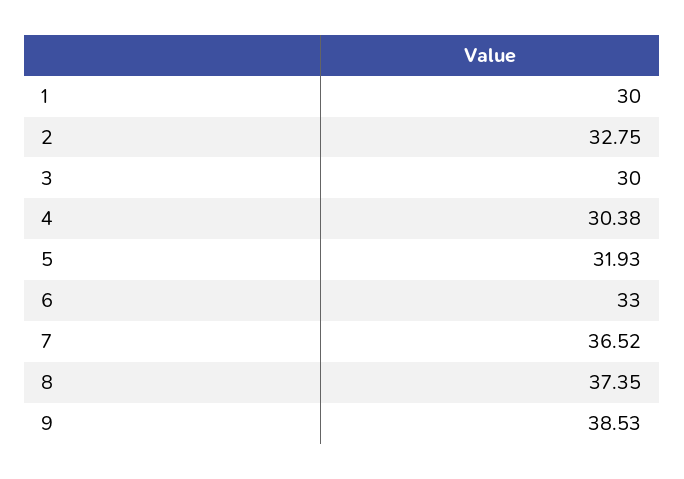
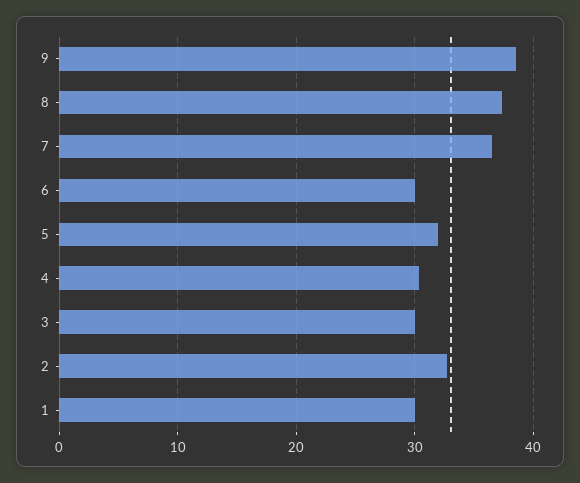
  {
    "1": 30,
    "2": 32.75,
    "3": 30,
    "4": 30.38,
    "5": 31.93,
-   "6": 33,
+   "6": 30,
    "7": 36.52,
    "8": 37.35,
    "9": 38.53
  }

